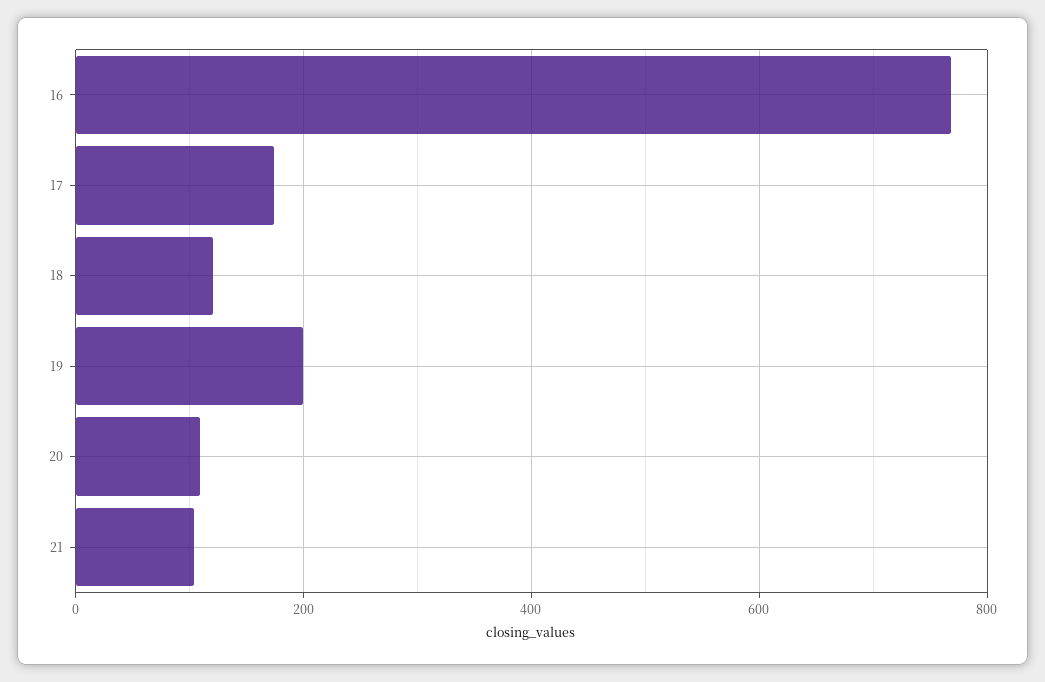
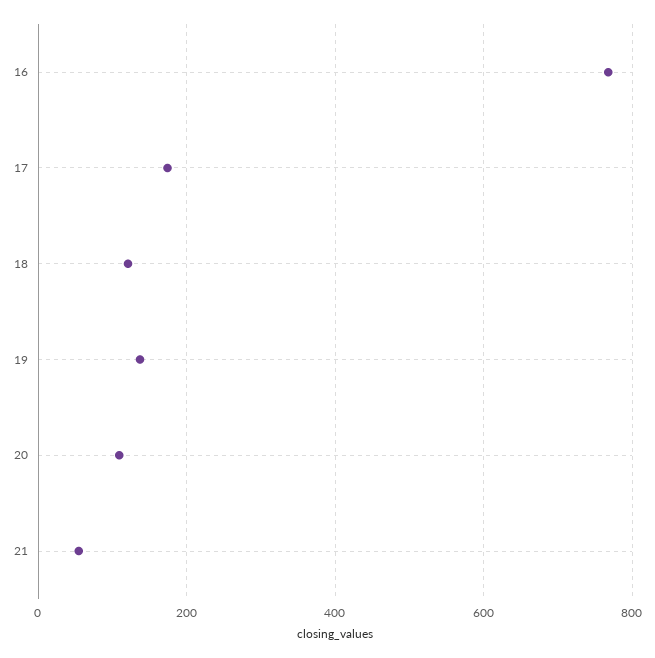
  {
    "16": 760,
    "17": 180,
    "18": 120,
-   "19": 200,
+   "19": 140,
    "20": 100,
-   "21": 100
+   "21": 60
  }

